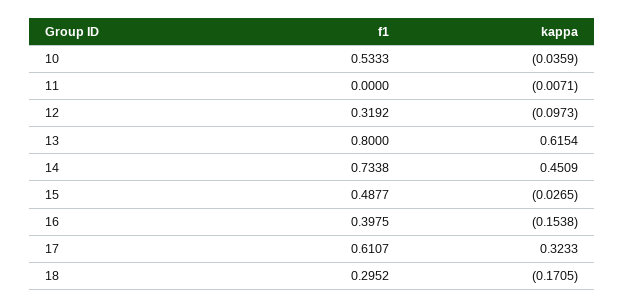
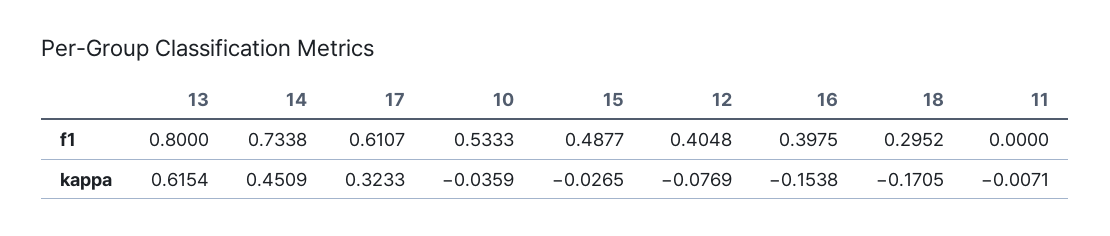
  {
    "f1": {
      "10": 0.5333,
      "11": 0,
-     "12": 0.3192,
+     "12": 0.4048,
      "13": 0.8,
      "14": 0.7338,
      "15": 0.4877,
      "16": 0.3975,
      "17": 0.6107,
      "18": 0.2952
    },
    "kappa": {
      "10": -0.0359,
      "11": -0.0071,
-     "12": -0.0973,
+     "12": -0.0769,
      "13": 0.6154,
      "14": 0.4509,
      "15": -0.0265,
      "16": -0.1538,
      "17": 0.3233,
      "18": -0.1705
    }
  }

